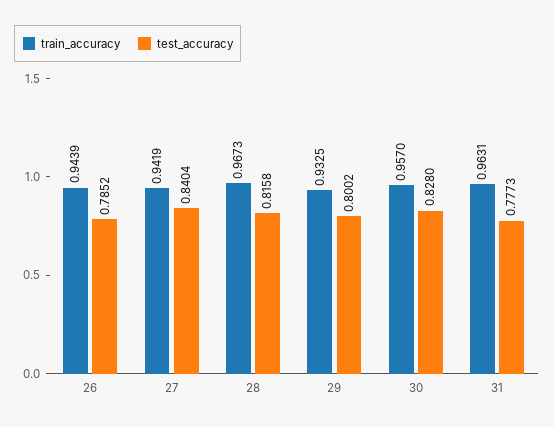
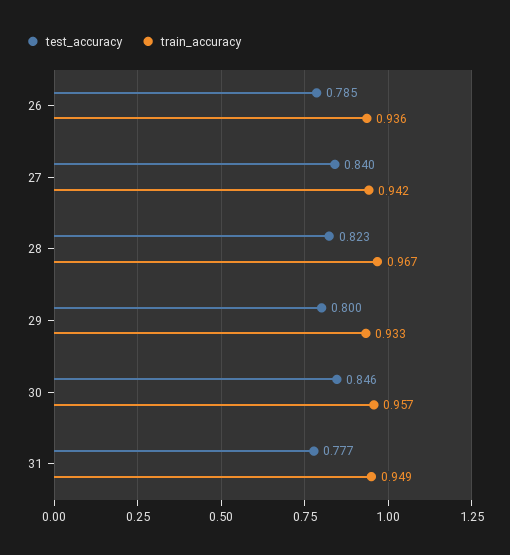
  {
    "train_accuracy": {
-     "26": 0.9439,
+     "26": 0.936,
      "27": 0.9419,
      "28": 0.9673,
      "29": 0.9325,
      "30": 0.957,
-     "31": 0.9631
+     "31": 0.949
    },
    "test_accuracy": {
      "26": 0.7852,
      "27": 0.8404,
-     "28": 0.8158,
+     "28": 0.823,
      "29": 0.8002,
-     "30": 0.828,
+     "30": 0.846,
      "31": 0.7773
    }
  }

